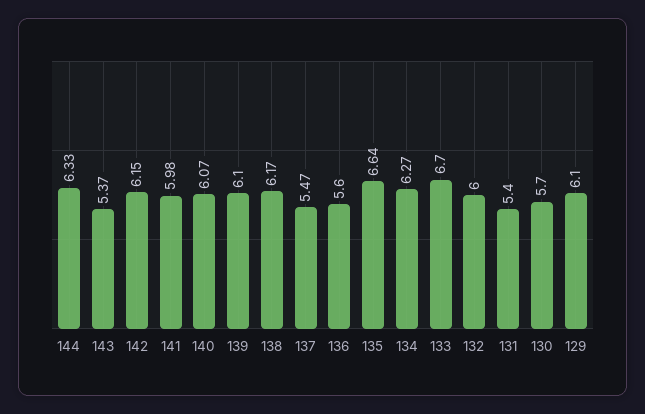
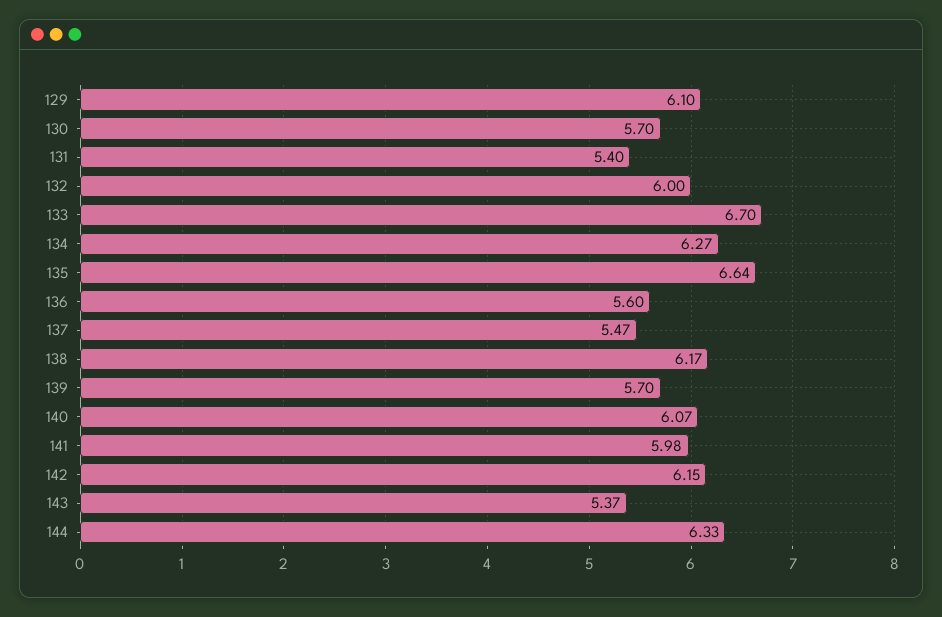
  {
    "144": 6.33,
    "143": 5.37,
    "142": 6.15,
    "141": 5.98,
    "140": 6.07,
-   "139": 6.1,
+   "139": 5.7,
    "138": 6.17,
    "137": 5.47,
    "136": 5.6,
    "135": 6.64,
    "134": 6.27,
    "133": 6.7,
    "132": 6,
    "131": 5.4,
    "130": 5.7,
    "129": 6.1
  }

